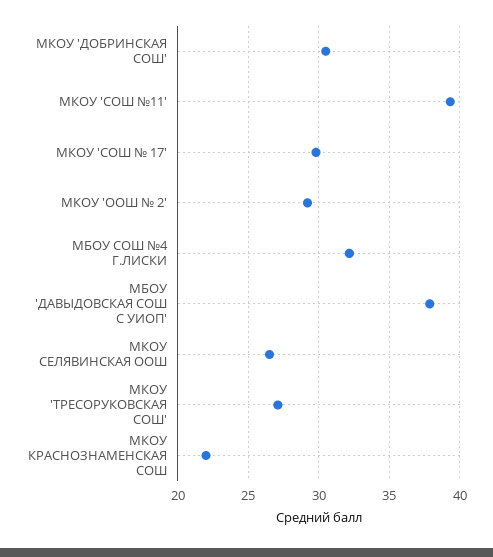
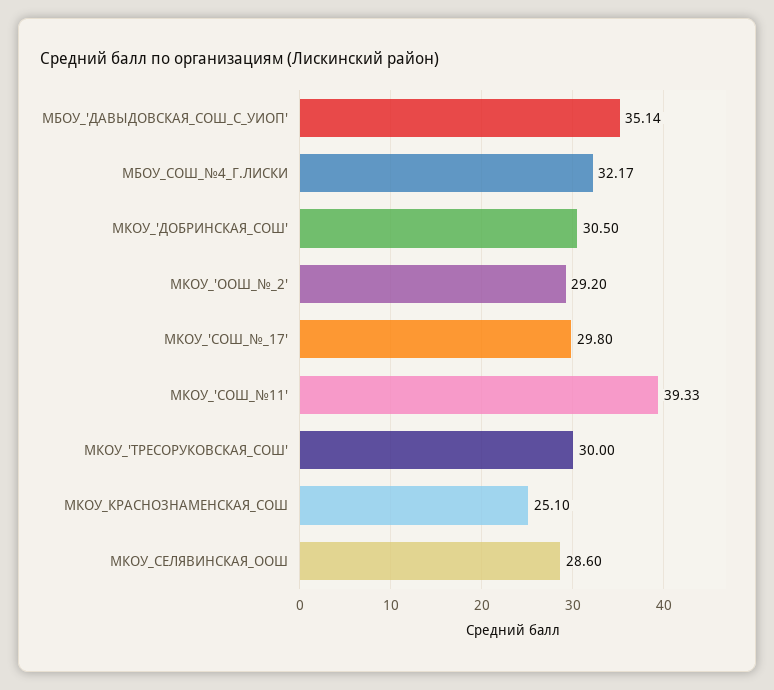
  {
    "МКОУ 'ДОБРИНСКАЯ СОШ'": 30.5,
    "МКОУ 'СОШ №11'": 39.33,
    "МКОУ 'СОШ № 17'": 29.8,
    "МКОУ 'ООШ № 2'": 29.2,
    "МБОУ СОШ №4 Г.ЛИСКИ": 32.17,
-   "МБОУ 'ДАВЫДОВСКАЯ СОШ С УИОП'": 38,
+   "МБОУ 'ДАВЫДОВСКАЯ СОШ С УИОП'": 35.14,
-   "МКОУ СЕЛЯВИНСКАЯ ООШ": 26.5,
+   "МКОУ СЕЛЯВИНСКАЯ ООШ": 28.6,
-   "МКОУ 'ТРЕСОРУКОВСКАЯ СОШ'": 27,
+   "МКОУ 'ТРЕСОРУКОВСКАЯ СОШ'": 30,
-   "МКОУ КРАСНОЗНАМЕНСКАЯ СОШ": 22
+   "МКОУ КРАСНОЗНАМЕНСКАЯ СОШ": 25.1
  }

